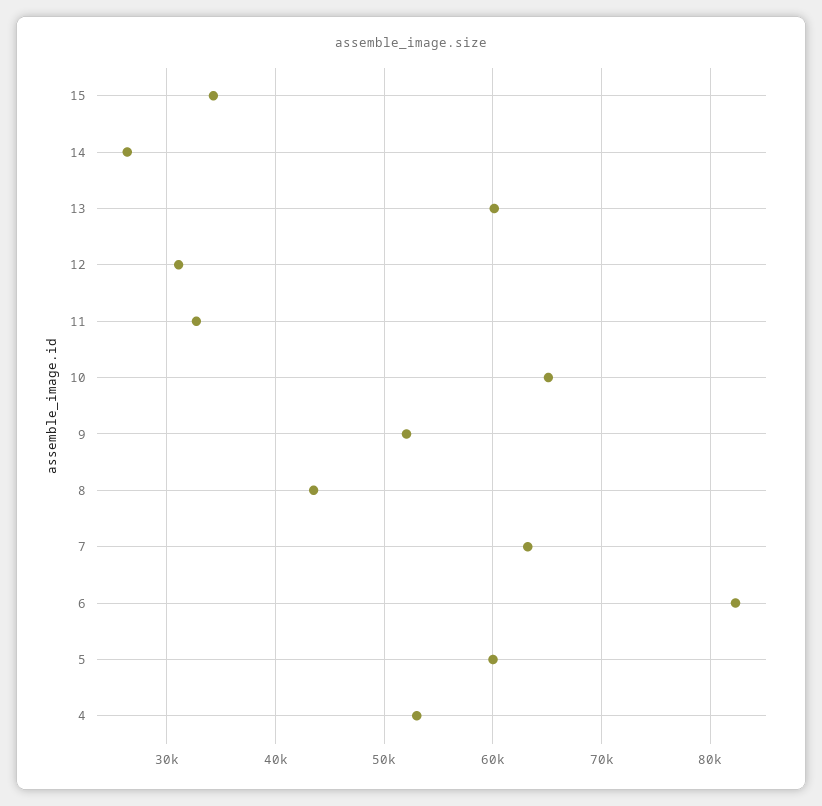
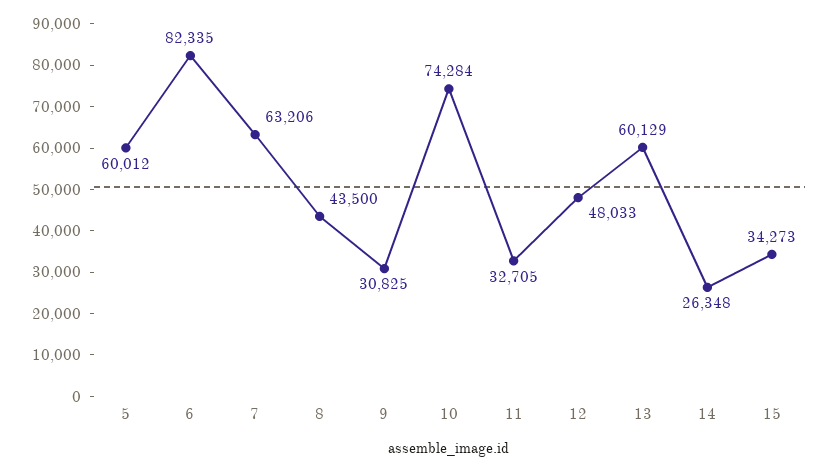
  {
    "15": 34273,
    "14": 26348,
    "13": 60129,
-   "12": 31000,
+   "12": 48033,
    "11": 32705,
-   "10": 65000,
+   "10": 74284,
-   "9": 52000,
+   "9": 30825,
    "8": 43500,
    "7": 63206,
    "6": 82335,
-   "5": 60012,
+   "5": 60012
-   "4": 53000
  }

